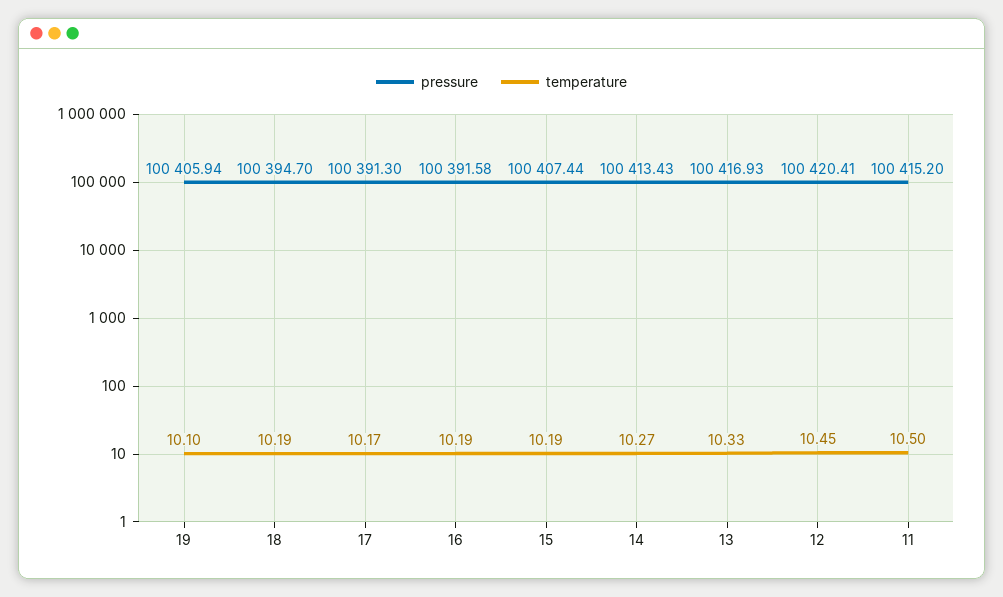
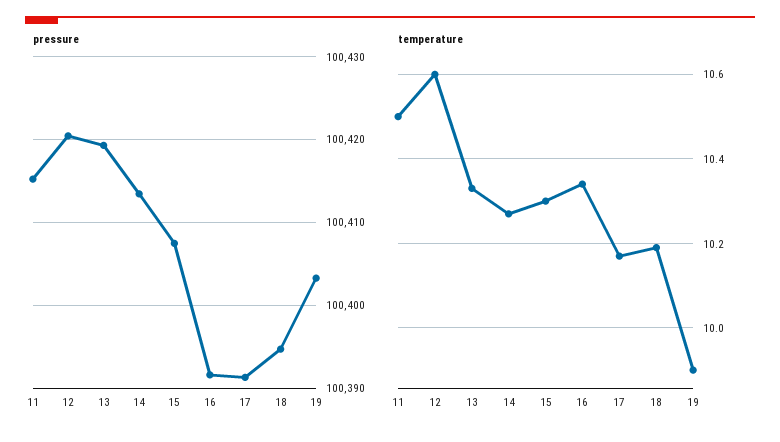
  {
    "pressure": {
-     "19": 100405.94,
+     "19": 100403,
      "18": 100394.7,
      "17": 100391.3,
      "16": 100391.58,
      "15": 100407.44,
      "14": 100413.43,
-     "13": 100416.93,
+     "13": 100419,
      "12": 100420.41,
      "11": 100415.2
    },
    "temperature": {
-     "19": 10.1,
+     "19": 9.9,
      "18": 10.19,
      "17": 10.17,
-     "16": 10.19,
+     "16": 10.35,
-     "15": 10.19,
+     "15": 10.3,
      "14": 10.27,
      "13": 10.33,
-     "12": 10.45,
+     "12": 10.6,
      "11": 10.5
    }
  }

